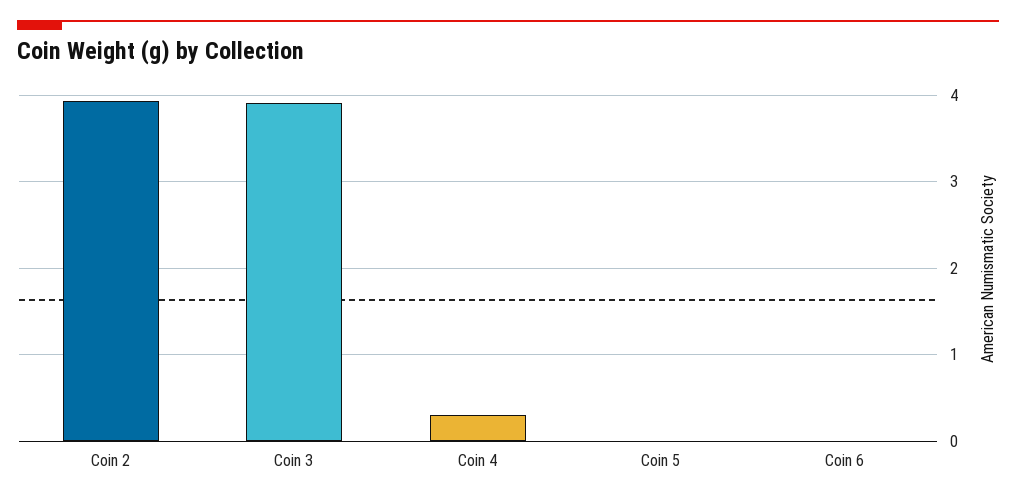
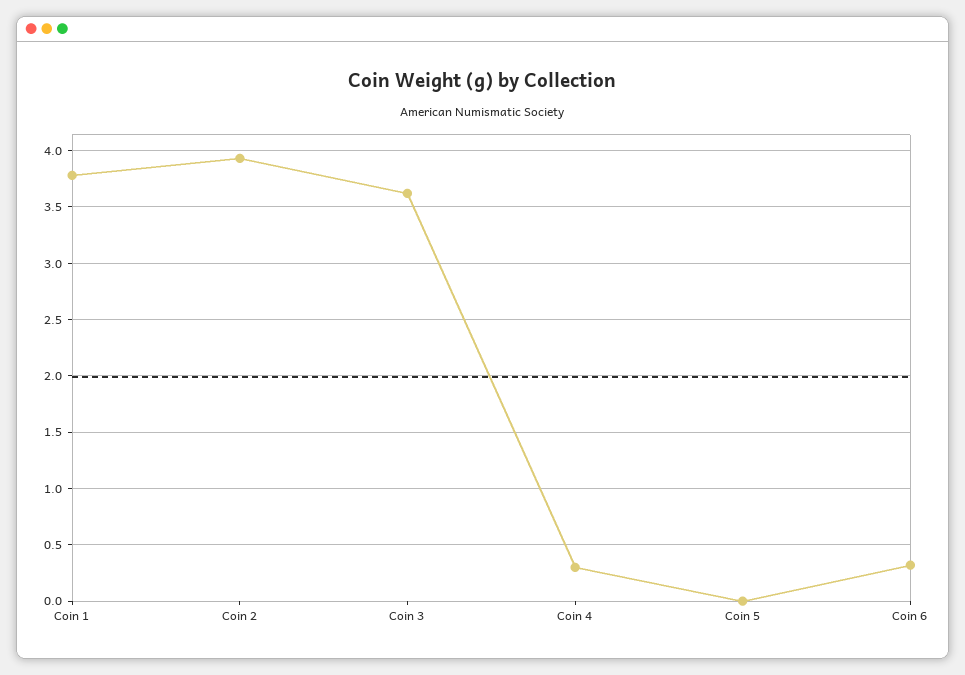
  {
    "Coin 2": 3.9,
-   "Coin 3": 3.9,
+   "Coin 3": 3.6,
    "Coin 4": 0.3,
    "Coin 5": 0,
-   "Coin 6": 0
+   "Coin 6": 0.3,
+   "Coin 1": 3.8
  }

